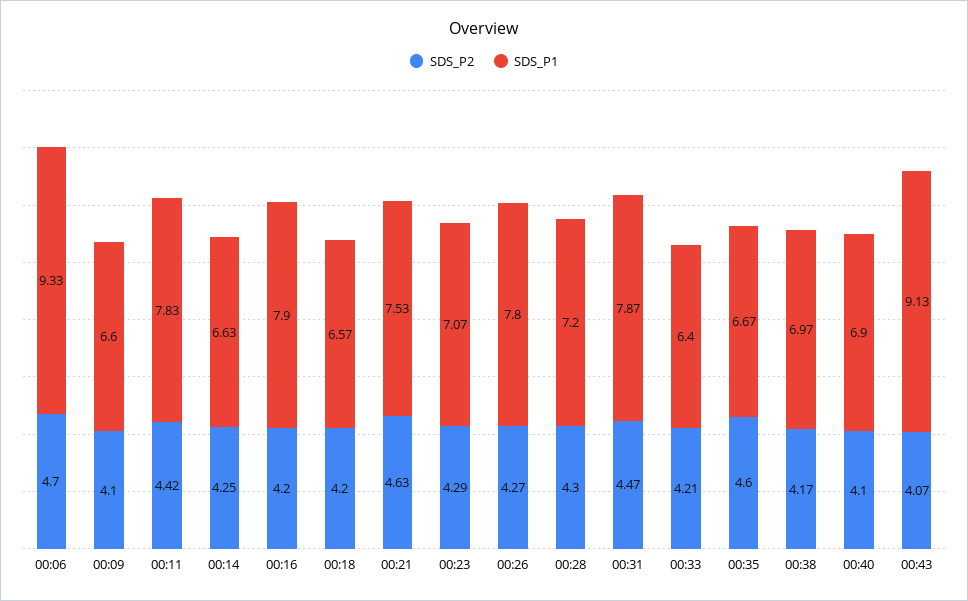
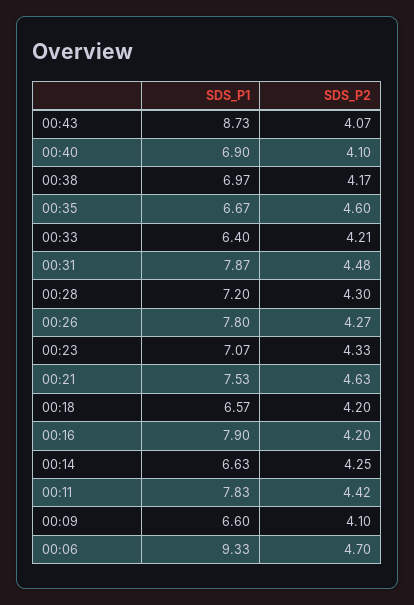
  {
    "SDS_P2": {
      "00:06": 4.7,
      "00:09": 4.1,
      "00:11": 4.42,
      "00:14": 4.25,
      "00:16": 4.2,
      "00:18": 4.2,
      "00:21": 4.63,
-     "00:23": 4.29,
+     "00:23": 4.33,
      "00:26": 4.27,
      "00:28": 4.3,
-     "00:31": 4.47,
+     "00:31": 4.48,
      "00:33": 4.21,
      "00:35": 4.6,
      "00:38": 4.17,
      "00:40": 4.1,
      "00:43": 4.07
    },
    "SDS_P1": {
      "00:06": 9.33,
      "00:09": 6.6,
      "00:11": 7.83,
      "00:14": 6.63,
      "00:16": 7.9,
      "00:18": 6.57,
      "00:21": 7.53,
      "00:23": 7.07,
      "00:26": 7.8,
      "00:28": 7.2,
      "00:31": 7.87,
      "00:33": 6.4,
      "00:35": 6.67,
      "00:38": 6.97,
      "00:40": 6.9,
-     "00:43": 9.13
+     "00:43": 8.73
    }
  }

